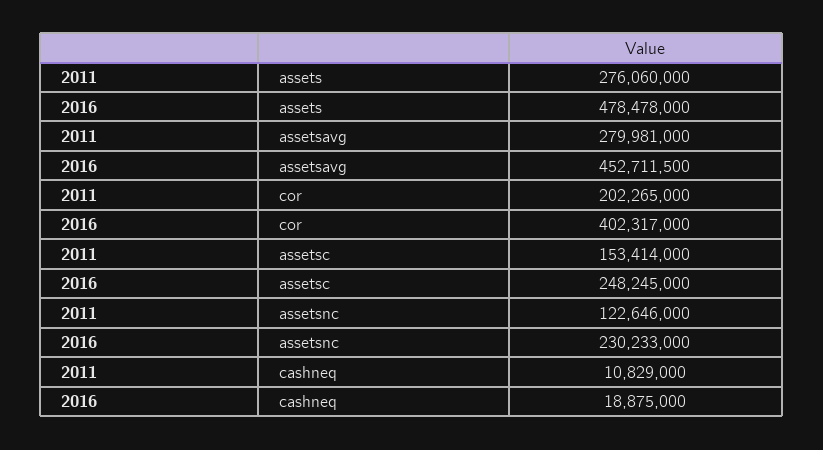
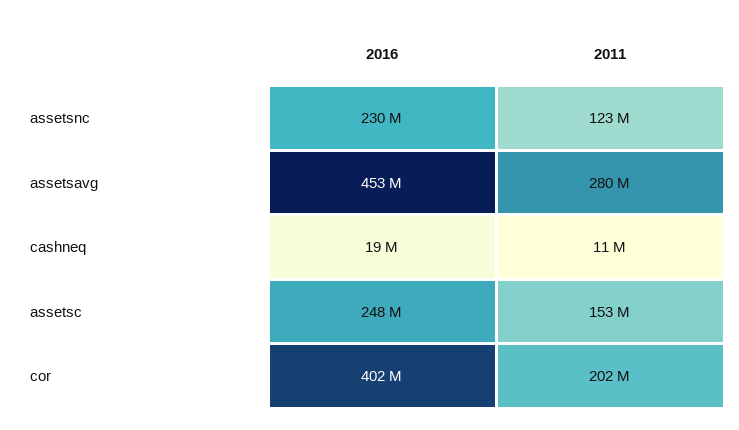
  {
    "2011": {
-     "assets": 276060000,
      "assetsavg": 279981000,
      "cor": 202265000,
      "assetsc": 153414000,
      "assetsnc": 122646000,
      "cashneq": 10829000
    },
    "2016": {
-     "assets": 478478000,
      "assetsavg": 452711500,
      "cor": 402317000,
      "assetsc": 248245000,
      "assetsnc": 230233000,
      "cashneq": 18875000
    }
  }

